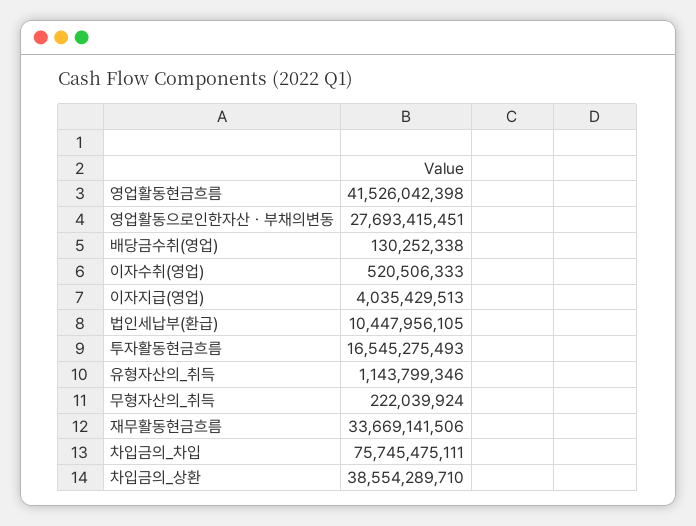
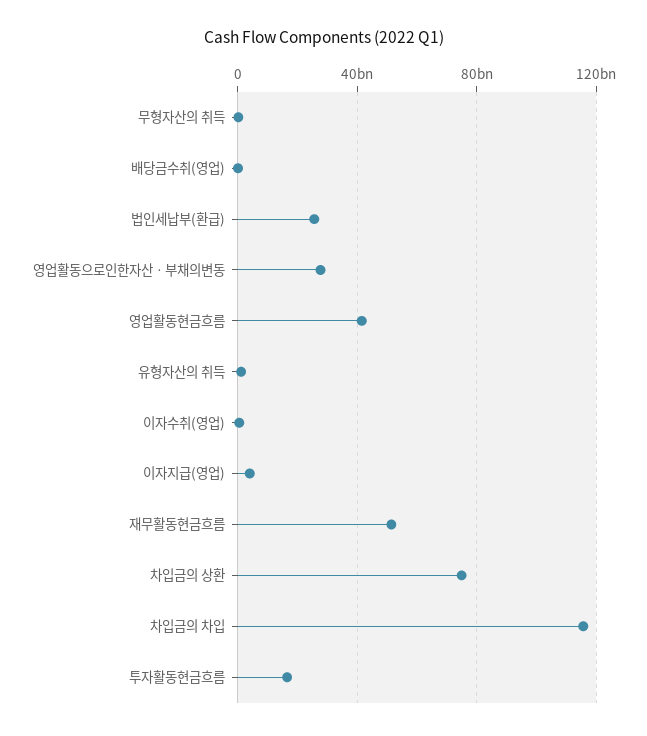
  {
    "영업활동현금흐름": 41526042398,
    "영업활동으로인한자산ㆍ부채의변동": 27693415451,
    "배당금수취(영업)": 130252338,
    "이자수취(영업)": 520506333,
    "이자지급(영업)": 4035429513,
-   "법인세납부(환급)": 10447956105,
+   "법인세납부(환급)": 25000000000,
    "투자활동현금흐름": 16545275493,
    "유형자산의_취득": 1143799346,
    "무형자산의_취득": 222039924,
-   "재무활동현금흐름": 33669141506,
+   "재무활동현금흐름": 50000000000,
-   "차입금의_차입": 75745475111,
+   "차입금의_차입": 115000000000,
-   "차입금의_상환": 38554289710
+   "차입금의_상환": 75000000000
  }

